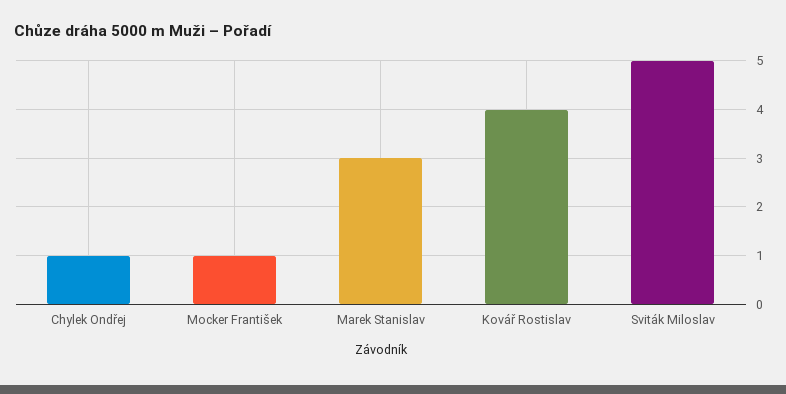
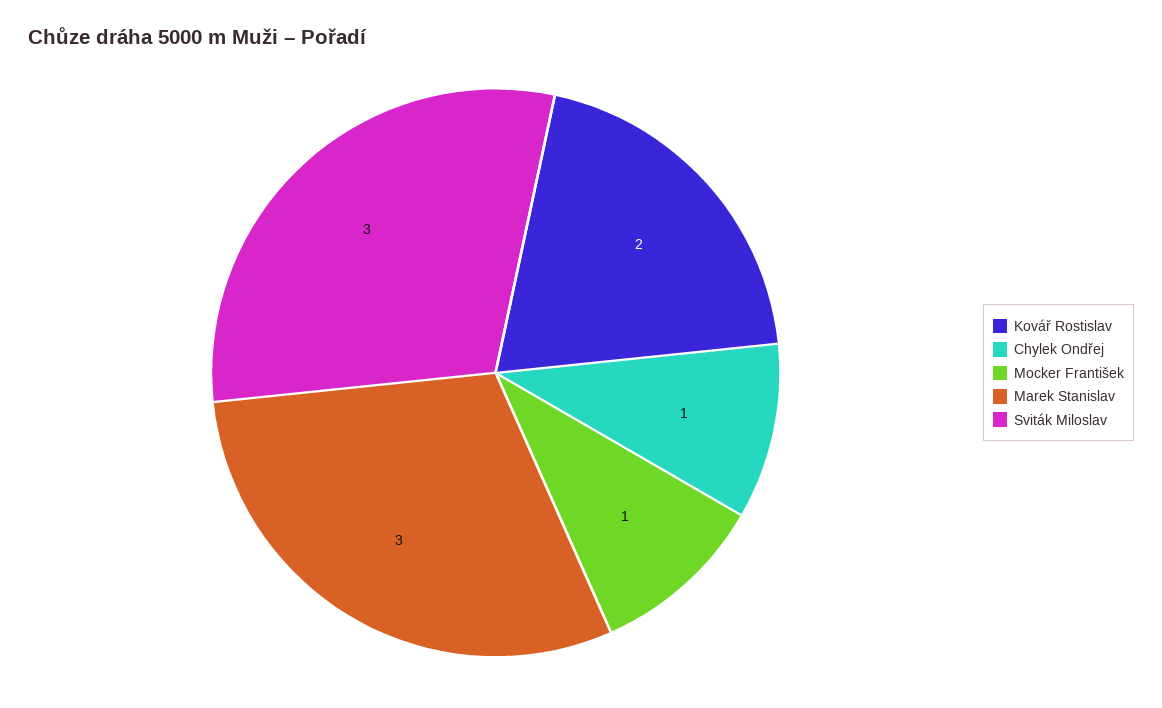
  {
    "Chylek Ondřej": 1,
    "Mocker František": 1,
    "Marek Stanislav": 3,
-   "Kovář Rostislav": 4,
+   "Kovář Rostislav": 2,
-   "Sviták Miloslav": 5
+   "Sviták Miloslav": 3
  }

